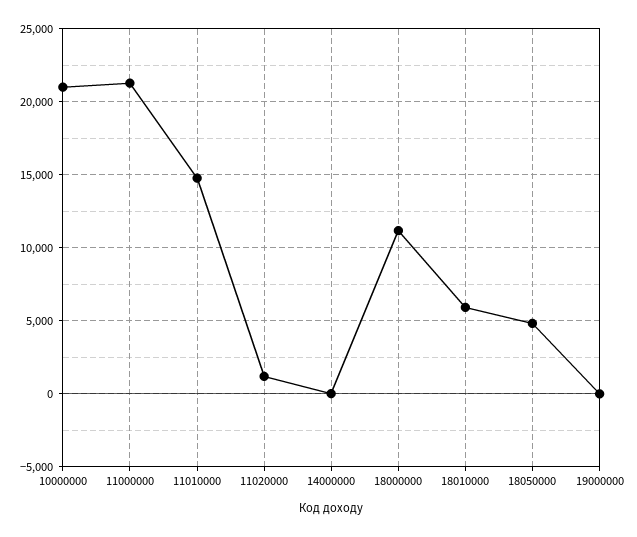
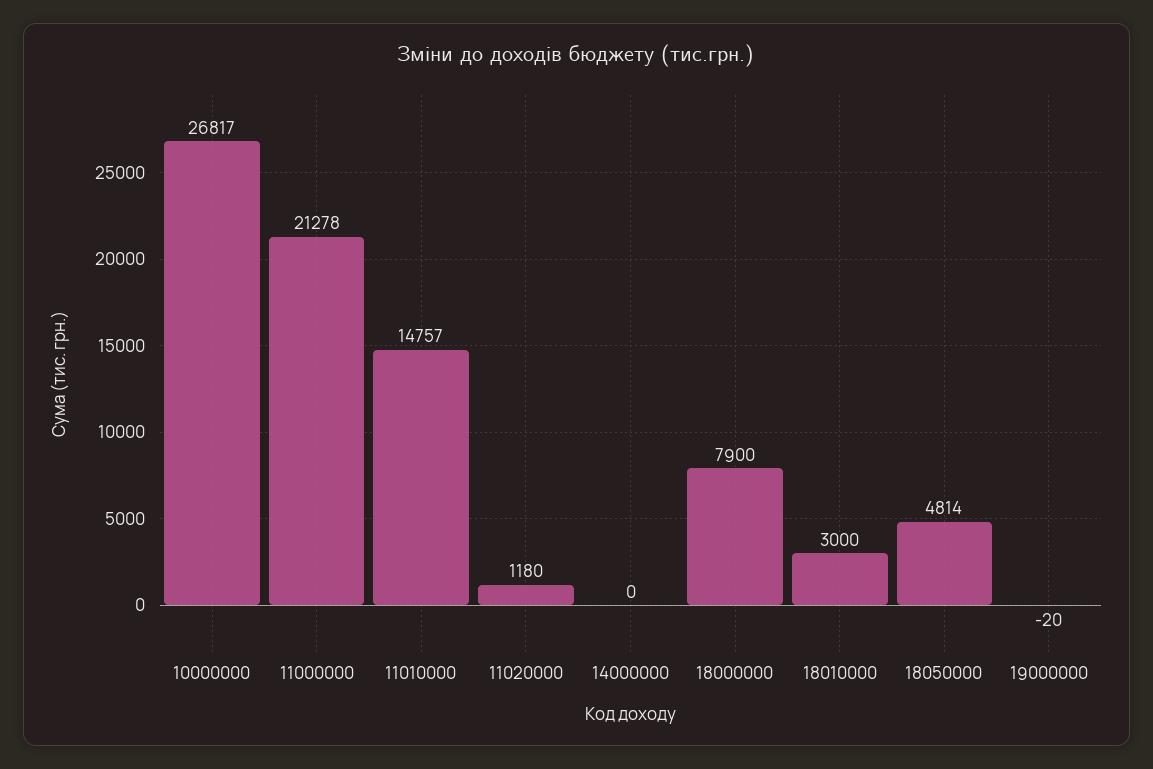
  {
-   "10000000": 21000,
+   "10000000": 26817,
    "11000000": 21278,
    "11010000": 14757,
    "11020000": 1180,
    "14000000": 0,
-   "18000000": 11000,
+   "18000000": 7900,
-   "18010000": 6000,
+   "18010000": 3000,
    "18050000": 4814,
    "19000000": -20
  }

